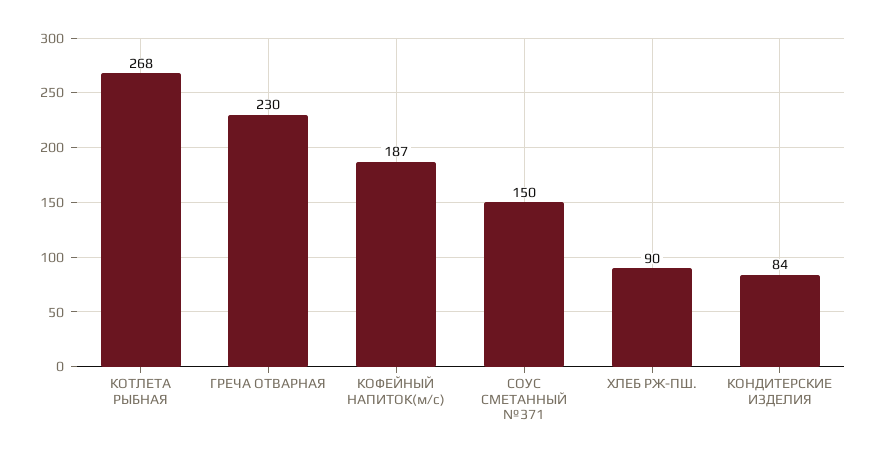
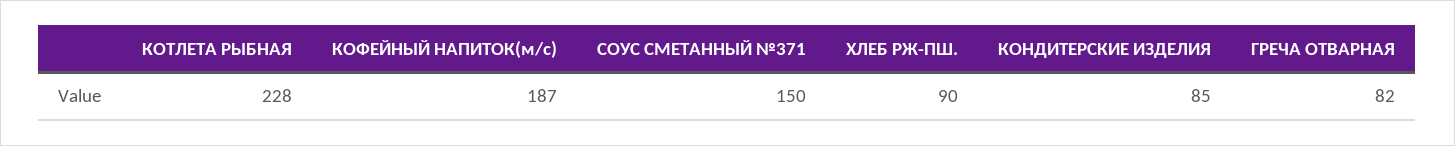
  {
-   "КОТЛЕТА РЫБНАЯ": 268,
+   "КОТЛЕТА РЫБНАЯ": 228,
-   "ГРЕЧА ОТВАРНАЯ": 230,
+   "ГРЕЧА ОТВАРНАЯ": 82,
    "КОФЕЙНЫЙ НАПИТОК(м/с)": 187,
    "СОУС СМЕТАННЫЙ №371": 150,
    "ХЛЕБ РЖ-ПШ.": 90,
-   "КОНДИТЕРСКИЕ ИЗДЕЛИЯ": 84
+   "КОНДИТЕРСКИЕ ИЗДЕЛИЯ": 85
  }

